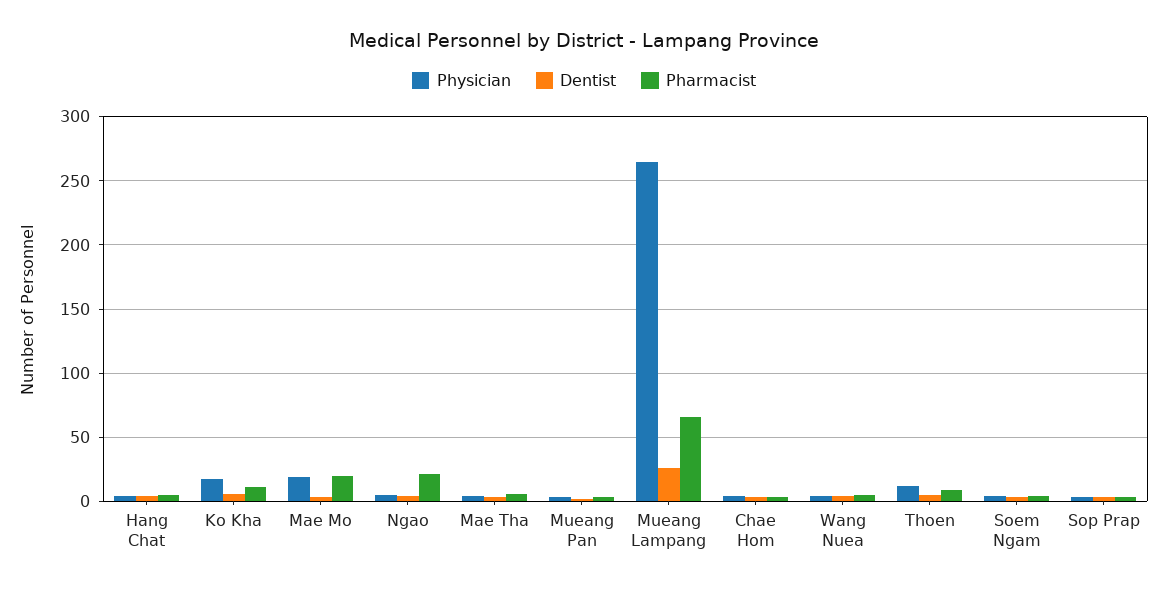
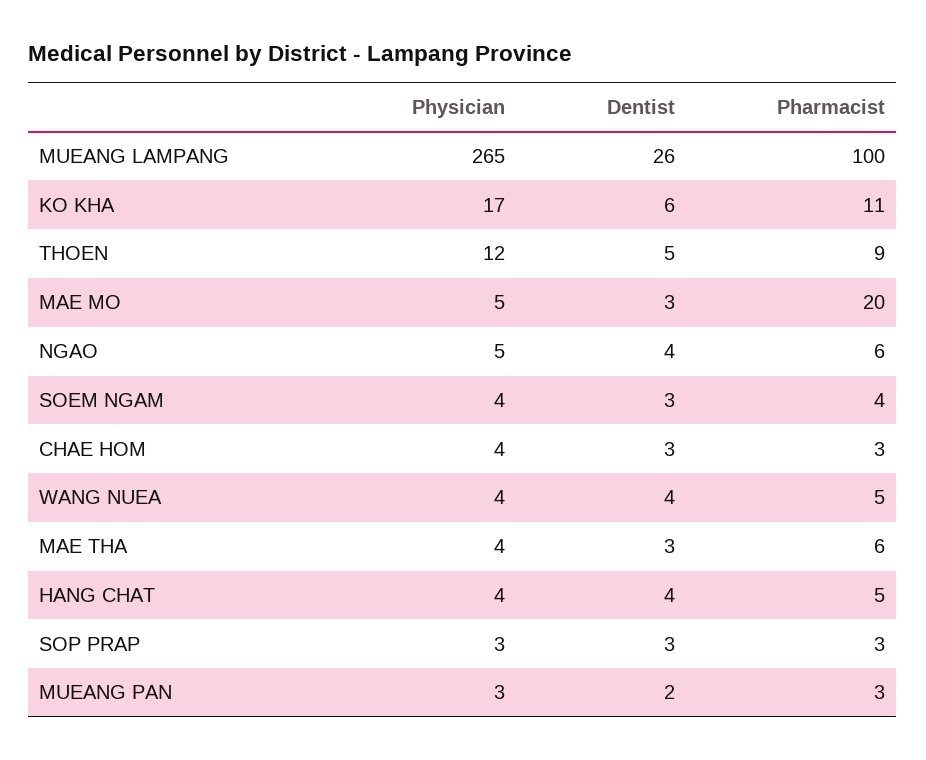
  {
    "Physician": {
      "Hang Chat": 4,
      "Ko Kha": 17,
-     "Mae Mo": 20,
+     "Mae Mo": 5,
      "Ngao": 5,
      "Mae Tha": 4,
      "Mueang Pan": 3,
      "Mueang Lampang": 265,
      "Chae Hom": 4,
      "Wang Nuea": 4,
      "Thoen": 12,
      "Soem Ngam": 4,
      "Sop Prap": 3
    },
    "Dentist": {
      "Hang Chat": 4,
      "Ko Kha": 6,
      "Mae Mo": 3,
      "Ngao": 4,
      "Mae Tha": 3,
      "Mueang Pan": 2,
      "Mueang Lampang": 26,
      "Chae Hom": 3,
      "Wang Nuea": 4,
      "Thoen": 5,
      "Soem Ngam": 3,
      "Sop Prap": 3
    },
    "Pharmacist": {
      "Hang Chat": 5,
      "Ko Kha": 11,
      "Mae Mo": 20,
-     "Ngao": 20,
+     "Ngao": 6,
      "Mae Tha": 6,
      "Mueang Pan": 3,
-     "Mueang Lampang": 65,
+     "Mueang Lampang": 100,
      "Chae Hom": 3,
      "Wang Nuea": 5,
      "Thoen": 9,
      "Soem Ngam": 4,
      "Sop Prap": 3
    }
  }

